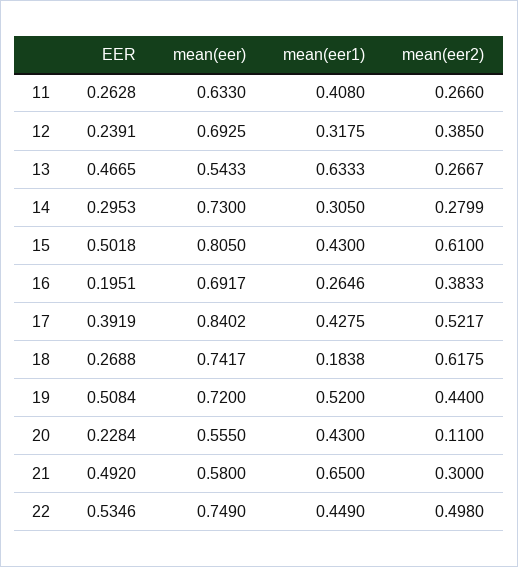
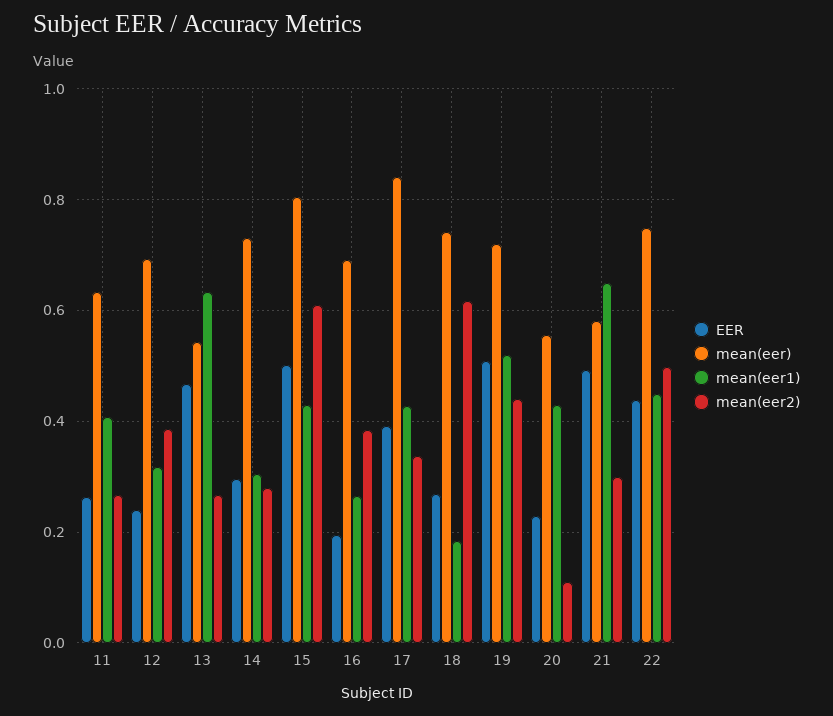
  {
    "EER": {
      "11": 0.2628,
      "12": 0.2391,
      "13": 0.4665,
      "14": 0.2953,
      "15": 0.5018,
      "16": 0.1951,
      "17": 0.3919,
      "18": 0.2688,
      "19": 0.5084,
      "20": 0.2284,
      "21": 0.492,
-     "22": 0.5346
+     "22": 0.44
    },
    "mean(eer)": {
      "11": 0.633,
      "12": 0.6925,
      "13": 0.5433,
      "14": 0.73,
      "15": 0.805,
      "16": 0.6917,
      "17": 0.8402,
      "18": 0.7417,
      "19": 0.72,
      "20": 0.555,
      "21": 0.58,
      "22": 0.749
    },
    "mean(eer1)": {
      "11": 0.408,
      "12": 0.3175,
      "13": 0.6333,
      "14": 0.305,
      "15": 0.43,
      "16": 0.2646,
      "17": 0.4275,
      "18": 0.1838,
      "19": 0.52,
      "20": 0.43,
      "21": 0.65,
      "22": 0.449
    },
    "mean(eer2)": {
      "11": 0.266,
      "12": 0.385,
      "13": 0.2667,
      "14": 0.2799,
      "15": 0.61,
      "16": 0.3833,
-     "17": 0.5217,
+     "17": 0.34,
      "18": 0.6175,
      "19": 0.44,
      "20": 0.11,
      "21": 0.3,
      "22": 0.498
    }
  }

